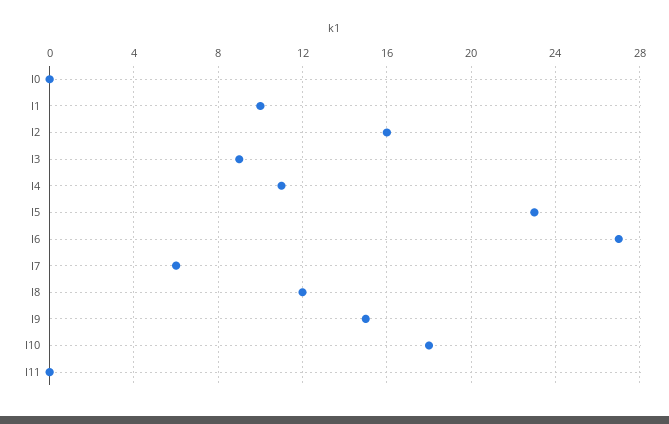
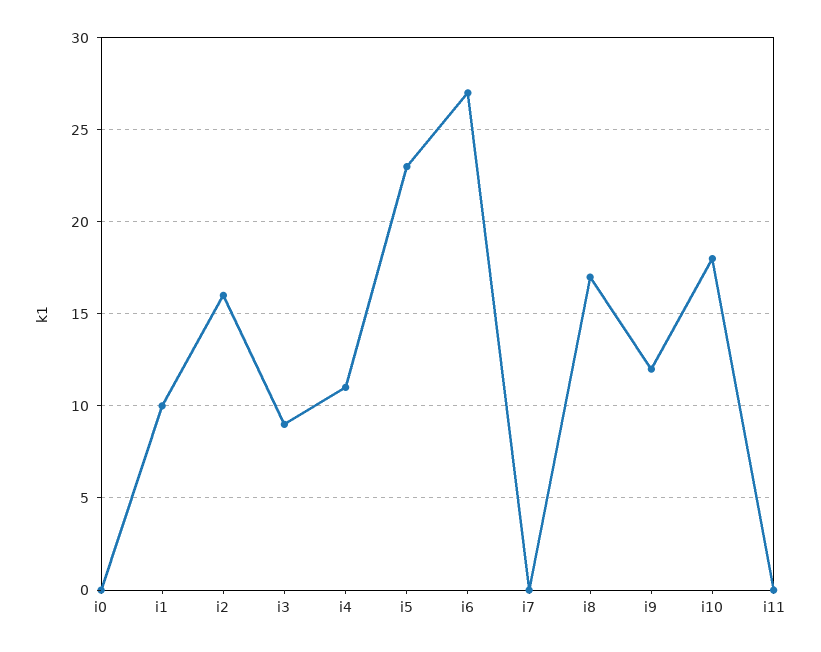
  {
    "I0": 0,
    "I1": 10,
    "I2": 16,
    "I3": 9,
    "I4": 11,
    "I5": 23,
    "I6": 27,
-   "I7": 6,
+   "I7": 0,
-   "I8": 12,
+   "I8": 17,
-   "I9": 15,
+   "I9": 12,
    "I10": 18,
    "I11": 0
  }

